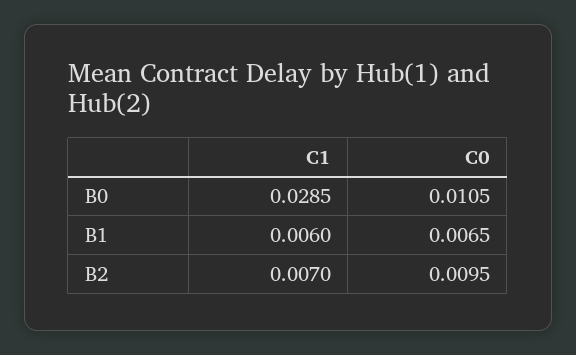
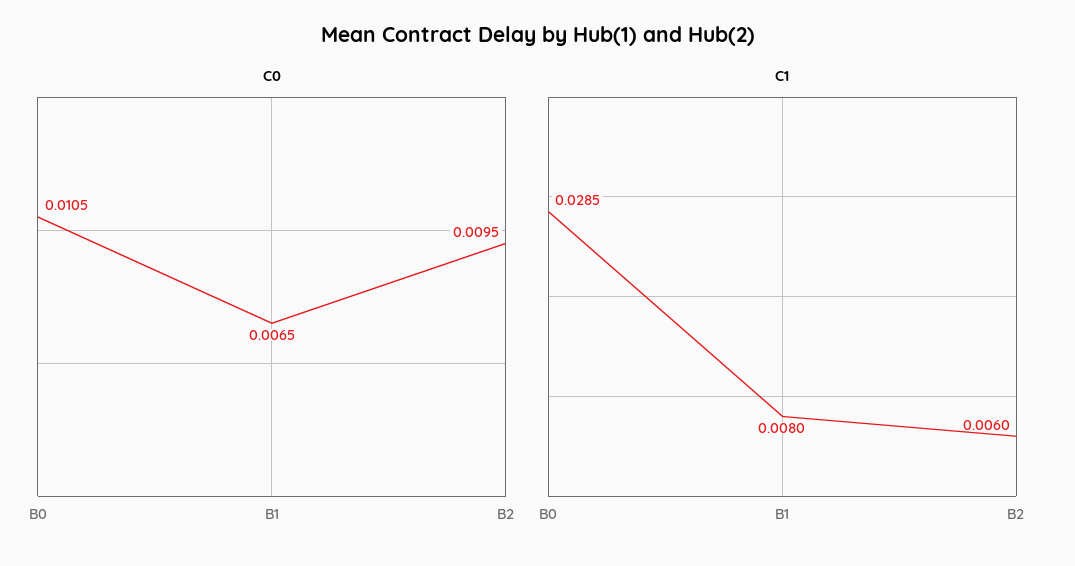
  {
    "C1": {
      "B0": 0.0285,
-     "B1": 0.006,
+     "B1": 0.008,
-     "B2": 0.007
+     "B2": 0.006
    },
    "C0": {
      "B0": 0.0105,
      "B1": 0.0065,
      "B2": 0.0095
    }
  }

